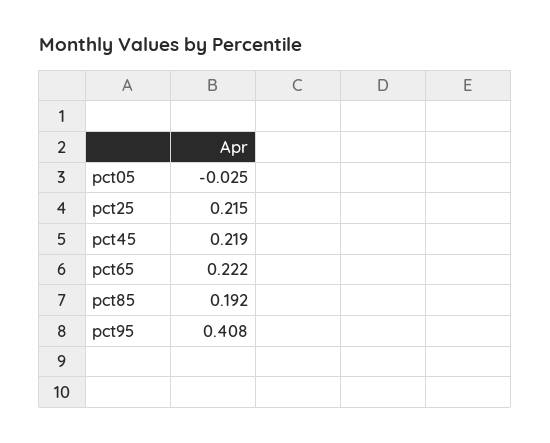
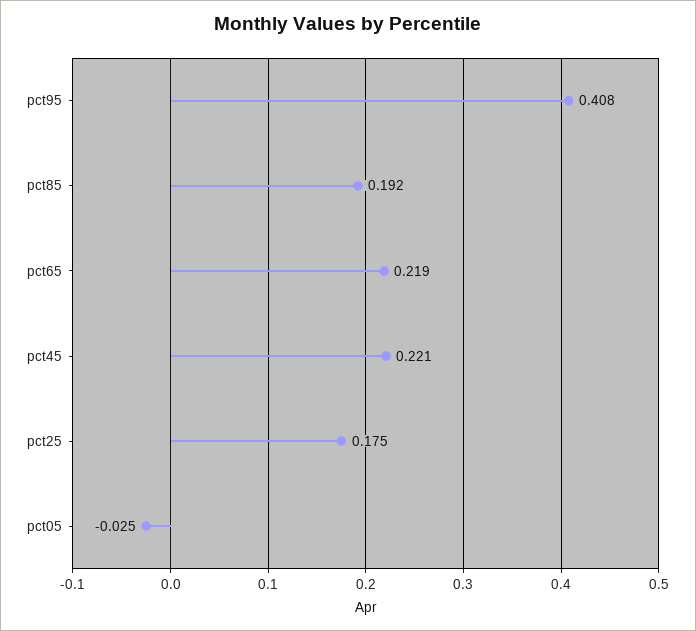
  {
    "pct05": -0.025,
-   "pct25": 0.215,
+   "pct25": 0.175,
-   "pct45": 0.219,
+   "pct45": 0.221,
-   "pct65": 0.222,
+   "pct65": 0.219,
    "pct85": 0.192,
    "pct95": 0.408
  }

